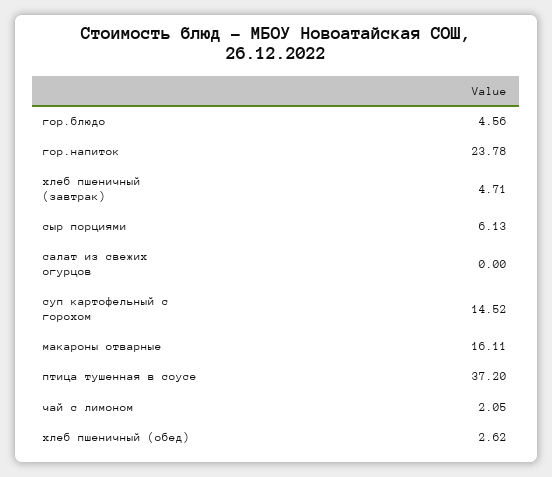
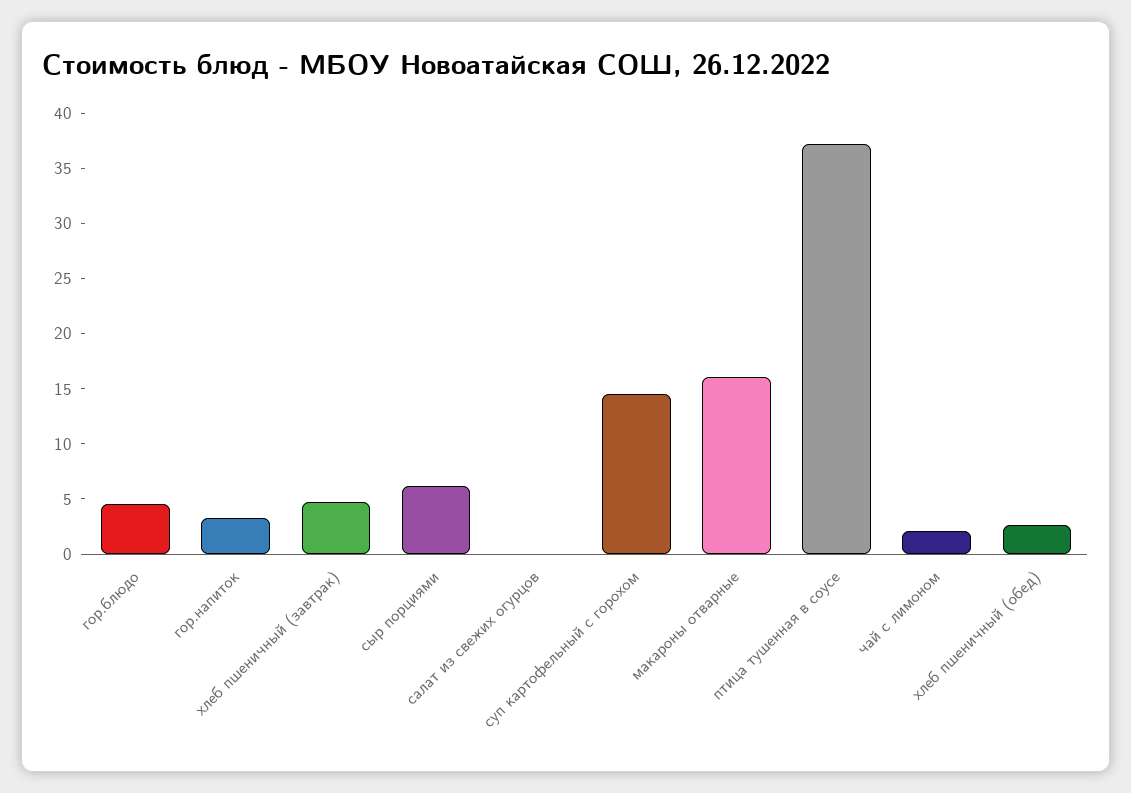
  {
    "гор.блюдо": 4.56,
-   "гор.напиток": 23.78,
+   "гор.напиток": 3,
    "хлеб пшеничный (завтрак)": 4.71,
    "сыр порциями": 6.13,
    "салат из свежих огурцов": 0,
    "суп картофельный с горохом": 14.52,
    "макароны отварные": 16.11,
    "птица тушенная в соусе": 37.2,
    "чай с лимоном": 2.05,
    "хлеб пшеничный (обед)": 2.62
  }

